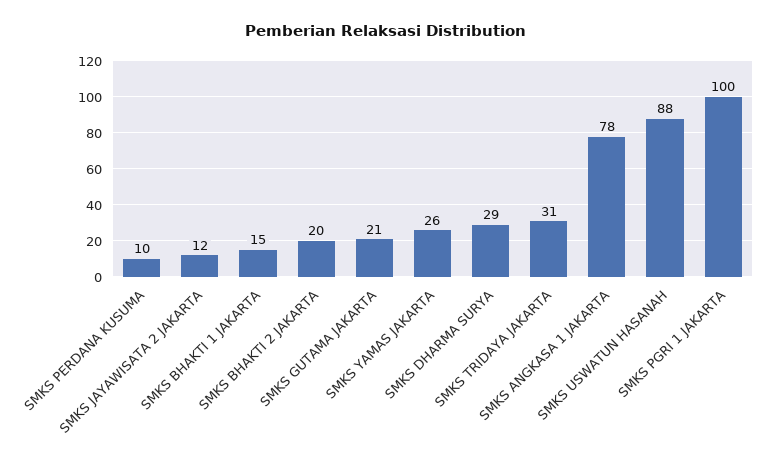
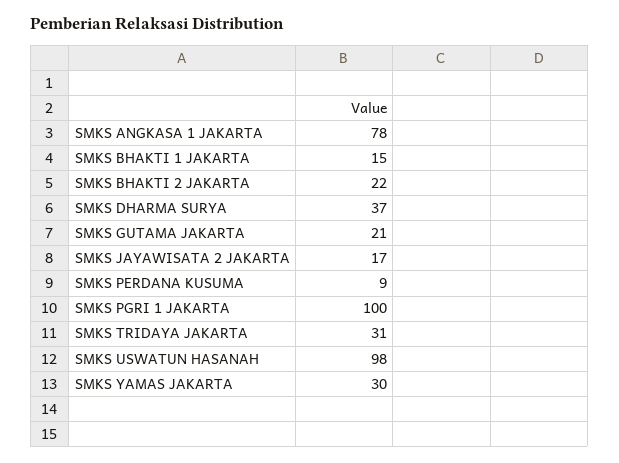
  {
-   "SMKS PERDANA KUSUMA": 10,
+   "SMKS PERDANA KUSUMA": 9,
-   "SMKS JAYAWISATA 2 JAKARTA": 12,
+   "SMKS JAYAWISATA 2 JAKARTA": 17,
    "SMKS BHAKTI 1 JAKARTA": 15,
-   "SMKS BHAKTI 2 JAKARTA": 20,
+   "SMKS BHAKTI 2 JAKARTA": 22,
    "SMKS GUTAMA JAKARTA": 21,
-   "SMKS YAMAS JAKARTA": 26,
+   "SMKS YAMAS JAKARTA": 30,
-   "SMKS DHARMA SURYA": 29,
+   "SMKS DHARMA SURYA": 37,
    "SMKS TRIDAYA JAKARTA": 31,
    "SMKS ANGKASA 1 JAKARTA": 78,
-   "SMKS USWATUN HASANAH": 88,
+   "SMKS USWATUN HASANAH": 98,
    "SMKS PGRI 1 JAKARTA": 100
  }

